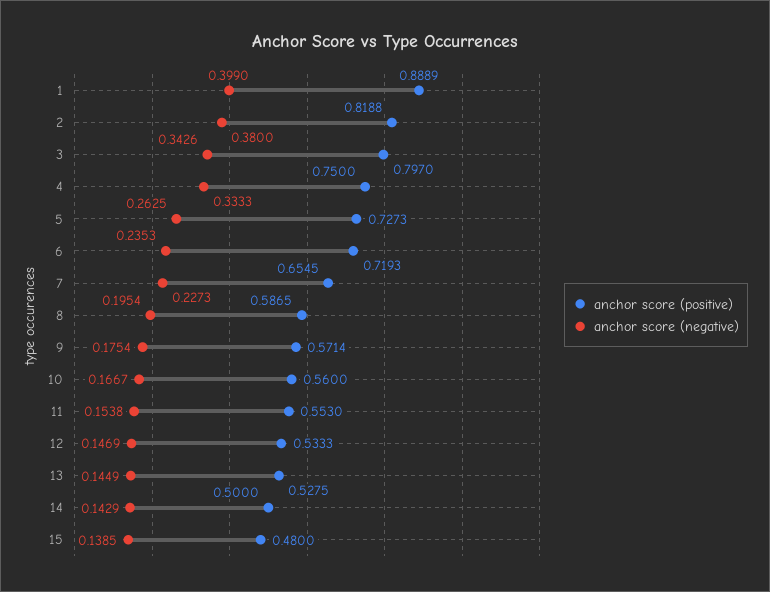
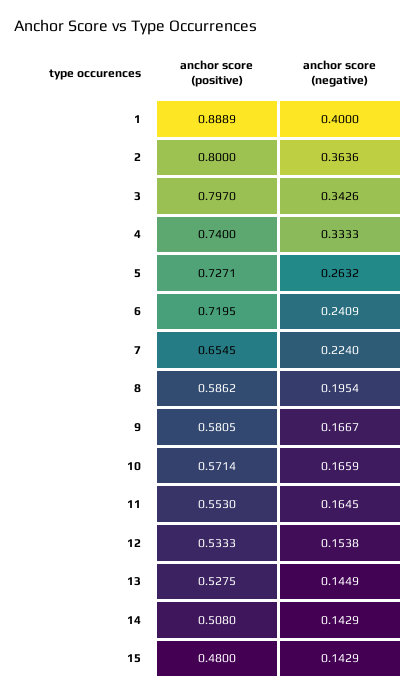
  {
    "anchor score (positive)": {
      "1": 0.8889,
-     "2": 0.8188,
+     "2": 0.8,
      "3": 0.797,
-     "4": 0.75,
+     "4": 0.74,
-     "5": 0.7273,
+     "5": 0.7271,
-     "6": 0.7193,
+     "6": 0.7195,
      "7": 0.6545,
-     "8": 0.5865,
+     "8": 0.5862,
-     "9": 0.5714,
+     "9": 0.5805,
-     "10": 0.56,
+     "10": 0.5714,
      "11": 0.553,
      "12": 0.5333,
      "13": 0.5275,
-     "14": 0.5,
+     "14": 0.508,
      "15": 0.48
    },
    "anchor score (negative)": {
-     "1": 0.399,
+     "1": 0.4,
-     "2": 0.38,
+     "2": 0.3636,
      "3": 0.3426,
      "4": 0.3333,
-     "5": 0.2625,
+     "5": 0.2632,
-     "6": 0.2353,
+     "6": 0.2409,
-     "7": 0.2273,
+     "7": 0.224,
      "8": 0.1954,
-     "9": 0.1754,
+     "9": 0.1667,
-     "10": 0.1667,
+     "10": 0.1659,
-     "11": 0.1538,
+     "11": 0.1645,
-     "12": 0.1469,
+     "12": 0.1538,
      "13": 0.1449,
      "14": 0.1429,
-     "15": 0.1385
+     "15": 0.1429
    }
  }

